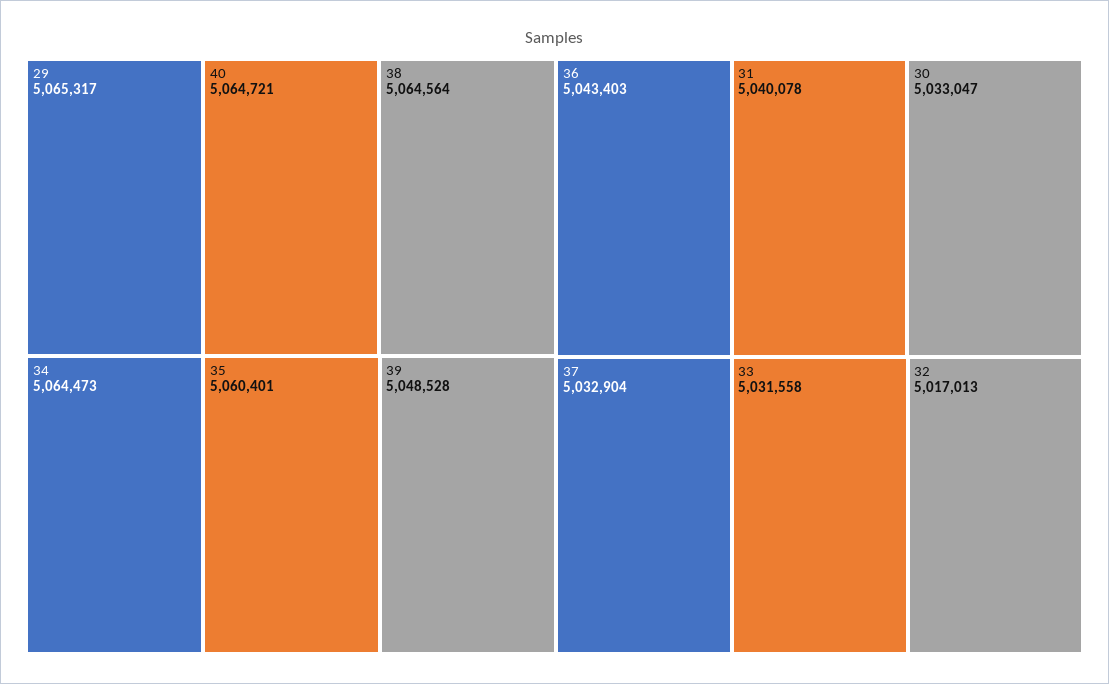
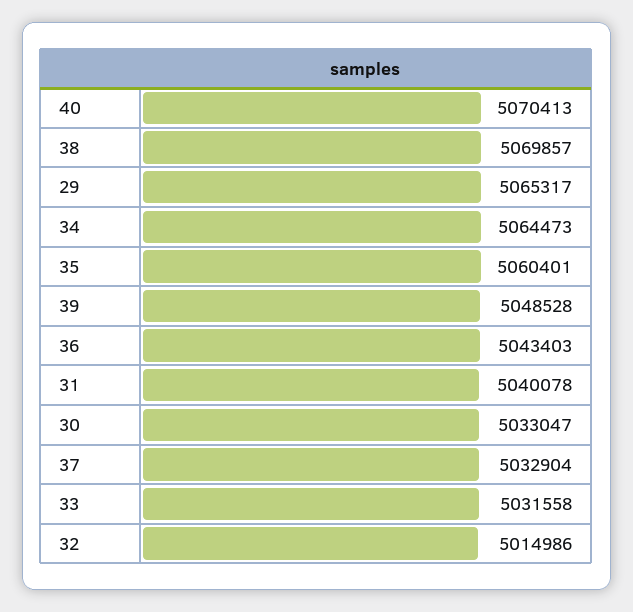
  {
    "29": 5065317,
-   "40": 5064721,
+   "40": 5070413,
-   "38": 5064564,
+   "38": 5069857,
    "34": 5064473,
    "35": 5060401,
    "39": 5048528,
    "36": 5043403,
    "31": 5040078,
    "30": 5033047,
    "37": 5032904,
    "33": 5031558,
-   "32": 5017013
+   "32": 5014986
  }

